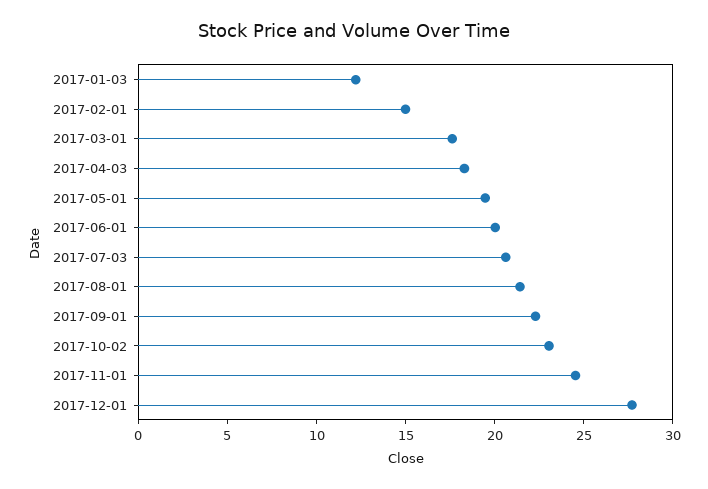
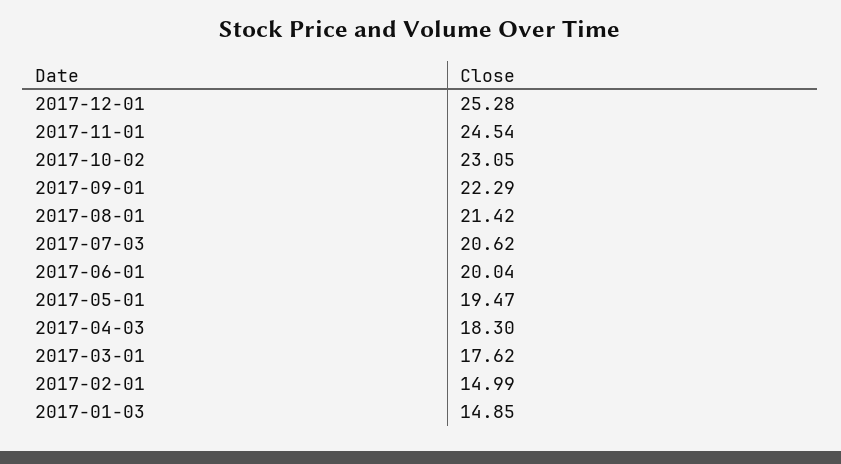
  {
-   "2017-01-03": 12,
+   "2017-01-03": 14.85,
    "2017-02-01": 14.99,
    "2017-03-01": 17.62,
    "2017-04-03": 18.3,
    "2017-05-01": 19.47,
    "2017-06-01": 20.04,
    "2017-07-03": 20.62,
    "2017-08-01": 21.42,
    "2017-09-01": 22.29,
    "2017-10-02": 23.05,
    "2017-11-01": 24.54,
-   "2017-12-01": 28
+   "2017-12-01": 25.28
  }

